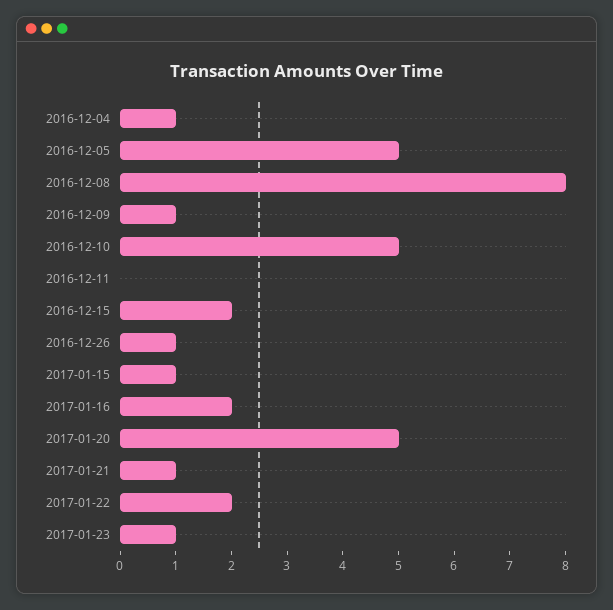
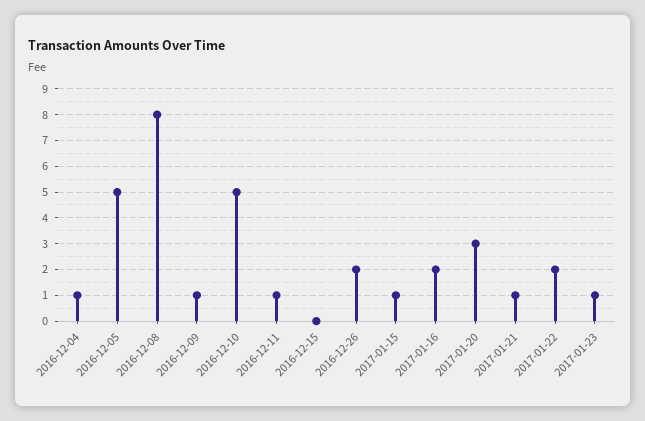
  {
    "2016-12-04": 1,
    "2016-12-05": 5,
    "2016-12-08": 8,
    "2016-12-09": 1,
    "2016-12-10": 5,
-   "2016-12-11": 0,
+   "2016-12-11": 1,
-   "2016-12-15": 2,
+   "2016-12-15": 0,
-   "2016-12-26": 1,
+   "2016-12-26": 2,
    "2017-01-15": 1,
    "2017-01-16": 2,
-   "2017-01-20": 5,
+   "2017-01-20": 3,
    "2017-01-21": 1,
    "2017-01-22": 2,
    "2017-01-23": 1
  }

